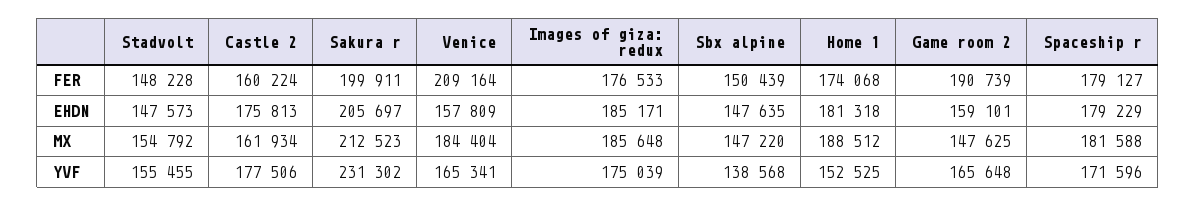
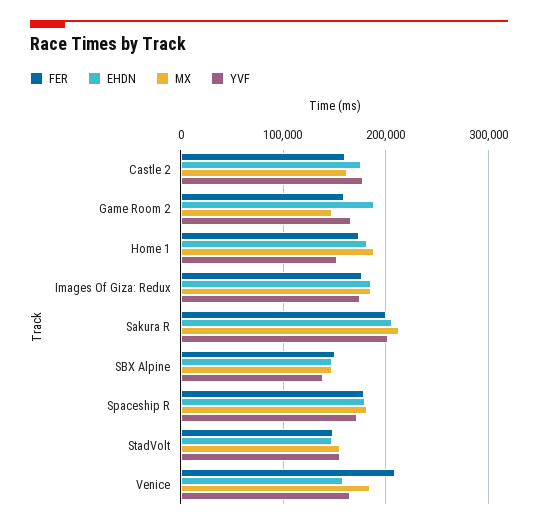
  {
    "FER": {
      "Stadvolt": 148228,
      "Castle 2": 160224,
      "Sakura r": 199911,
      "Venice": 209164,
      "Images of giza: redux": 176533,
      "Sbx alpine": 150439,
      "Home 1": 174068,
-     "Game room 2": 190739,
+     "Game room 2": 160000,
      "Spaceship r": 179127
    },
    "EHDN": {
      "Stadvolt": 147573,
      "Castle 2": 175813,
      "Sakura r": 205697,
      "Venice": 157809,
      "Images of giza: redux": 185171,
      "Sbx alpine": 147635,
      "Home 1": 181318,
-     "Game room 2": 159101,
+     "Game room 2": 190000,
      "Spaceship r": 179229
    },
    "MX": {
      "Stadvolt": 154792,
      "Castle 2": 161934,
      "Sakura r": 212523,
      "Venice": 184404,
      "Images of giza: redux": 185648,
      "Sbx alpine": 147220,
      "Home 1": 188512,
      "Game room 2": 147625,
      "Spaceship r": 181588
    },
    "YVF": {
      "Stadvolt": 155455,
      "Castle 2": 177506,
-     "Sakura r": 231302,
+     "Sakura r": 200000,
      "Venice": 165341,
      "Images of giza: redux": 175039,
      "Sbx alpine": 138568,
      "Home 1": 152525,
      "Game room 2": 165648,
      "Spaceship r": 171596
    }
  }

